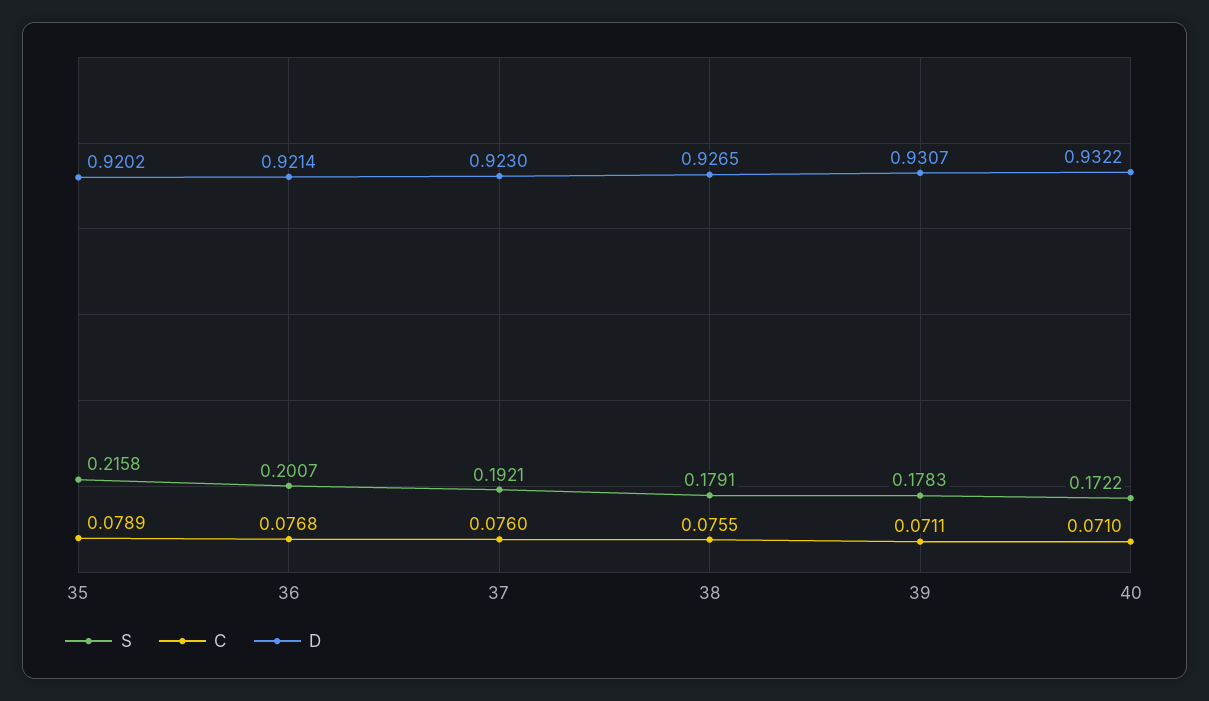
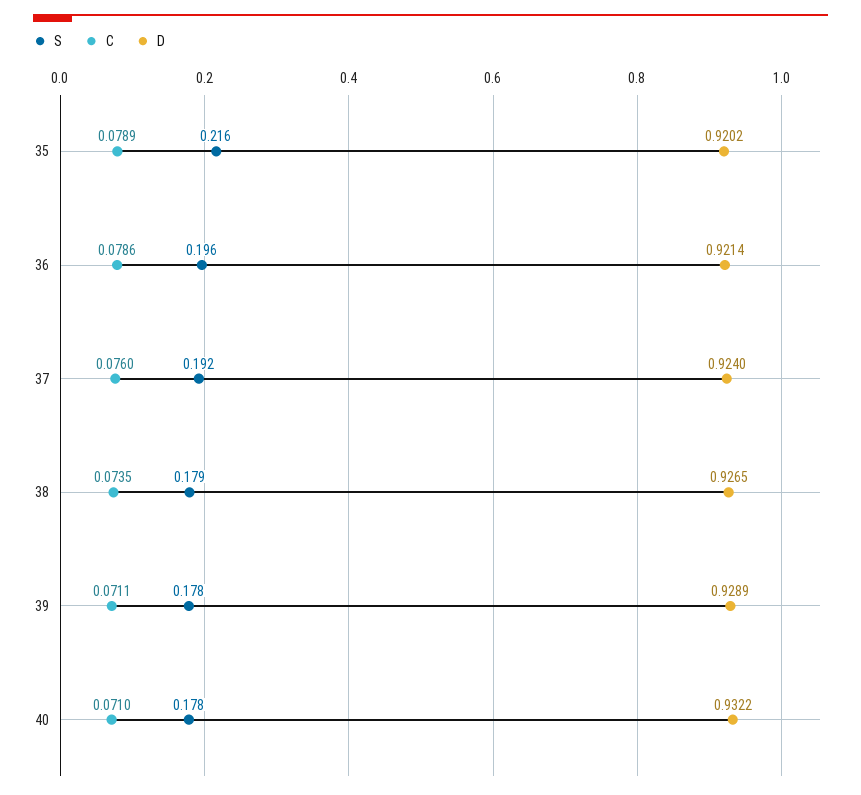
  {
    "S": {
      "35": 0.2158,
-     "36": 0.2007,
+     "36": 0.196,
      "37": 0.1921,
      "38": 0.1791,
      "39": 0.1783,
-     "40": 0.1722
+     "40": 0.178
    },
    "C": {
      "35": 0.0789,
-     "36": 0.0768,
+     "36": 0.0786,
      "37": 0.076,
-     "38": 0.0755,
+     "38": 0.0735,
      "39": 0.0711,
      "40": 0.071
    },
    "D": {
      "35": 0.9202,
      "36": 0.9214,
-     "37": 0.923,
+     "37": 0.924,
      "38": 0.9265,
-     "39": 0.9307,
+     "39": 0.9289,
      "40": 0.9322
    }
  }

